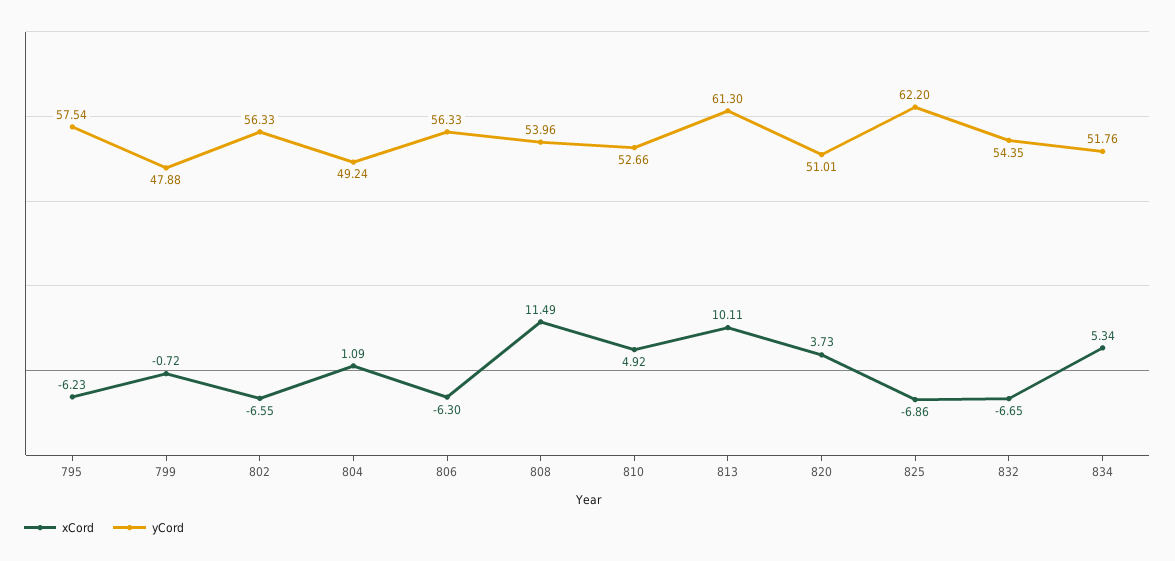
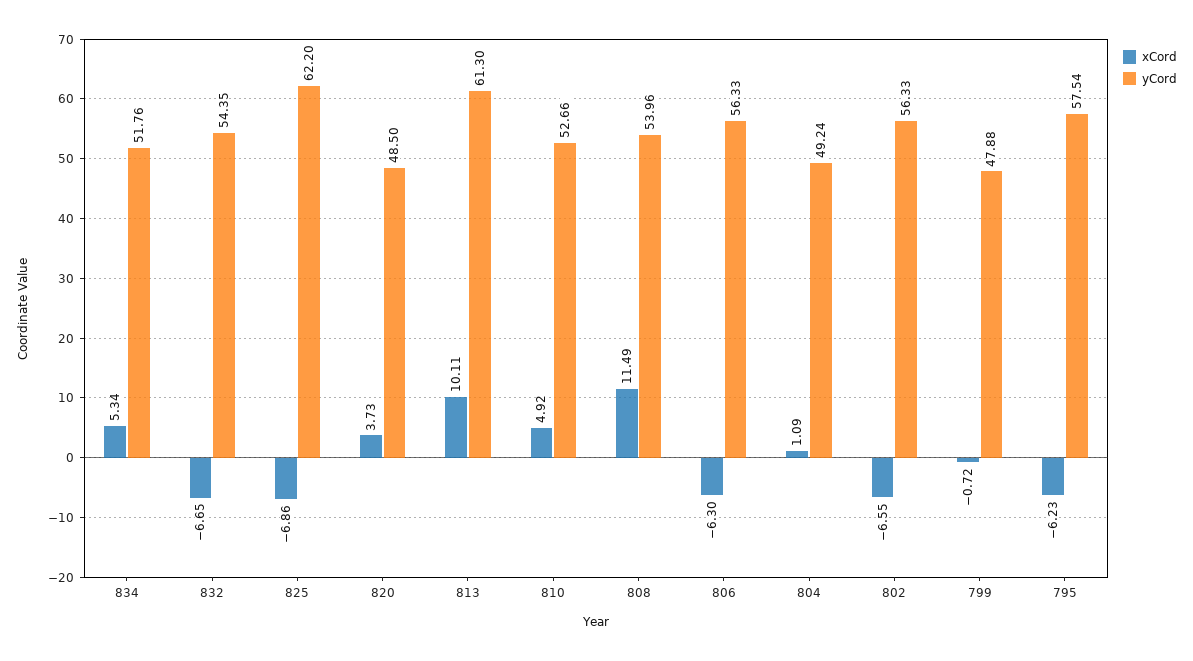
  {
    "xCord": {
      "795": -6.23,
      "799": -0.72,
      "802": -6.55,
      "804": 1.09,
      "806": -6.3,
      "808": 11.49,
      "810": 4.92,
      "813": 10.11,
      "820": 3.73,
      "825": -6.86,
      "832": -6.65,
      "834": 5.34
    },
    "yCord": {
      "795": 57.54,
      "799": 47.88,
      "802": 56.33,
      "804": 49.24,
      "806": 56.33,
      "808": 53.96,
      "810": 52.66,
      "813": 61.3,
-     "820": 51.01,
+     "820": 48.5,
      "825": 62.2,
      "832": 54.35,
      "834": 51.76
    }
  }

